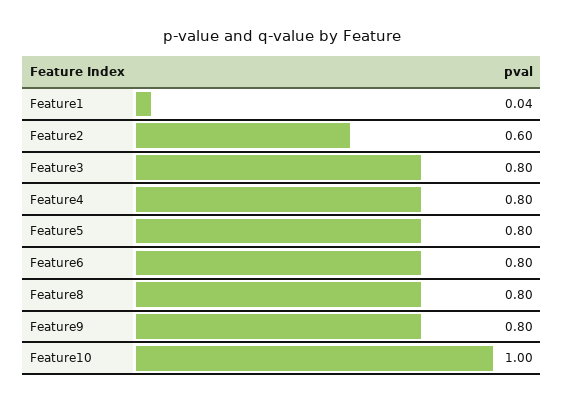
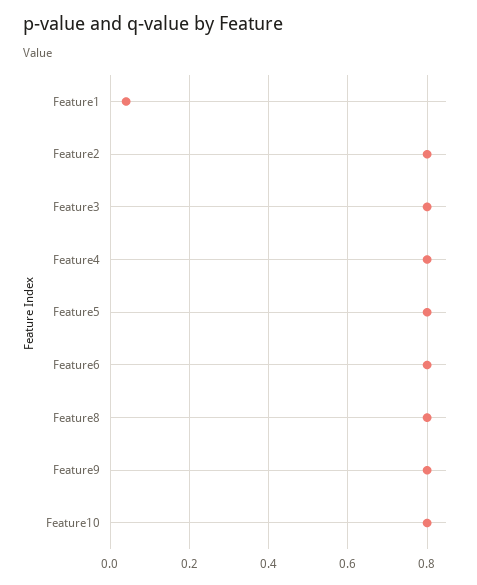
  {
    "Feature1": 0.04,
-   "Feature2": 0.6,
+   "Feature2": 0.8,
    "Feature3": 0.8,
    "Feature4": 0.8,
    "Feature5": 0.8,
    "Feature6": 0.8,
    "Feature8": 0.8,
    "Feature9": 0.8,
-   "Feature10": 1
+   "Feature10": 0.8
  }

